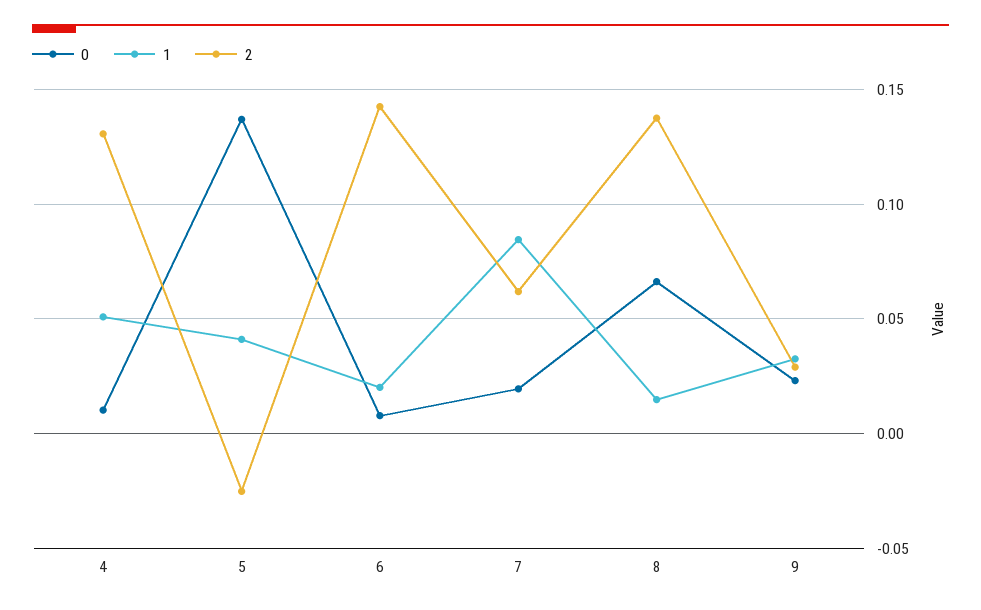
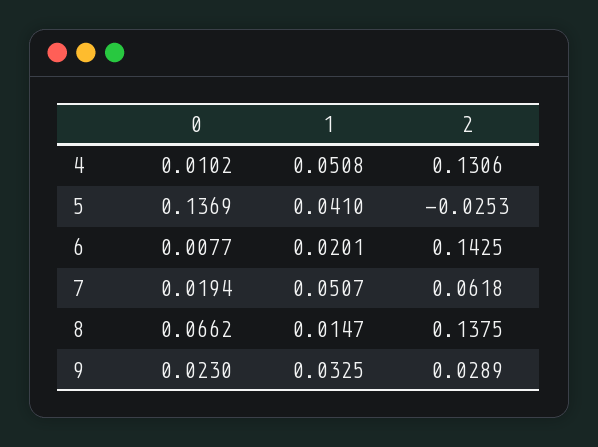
  {
    "0": {
      "4": 0.0102,
      "5": 0.1369,
      "6": 0.0077,
      "7": 0.0194,
      "8": 0.0662,
      "9": 0.023
    },
    "1": {
      "4": 0.0508,
      "5": 0.041,
      "6": 0.0201,
-     "7": 0.085,
+     "7": 0.0507,
      "8": 0.0147,
      "9": 0.0325
    },
    "2": {
      "4": 0.1306,
      "5": -0.0253,
      "6": 0.1425,
      "7": 0.0618,
      "8": 0.1375,
      "9": 0.0289
    }
  }

